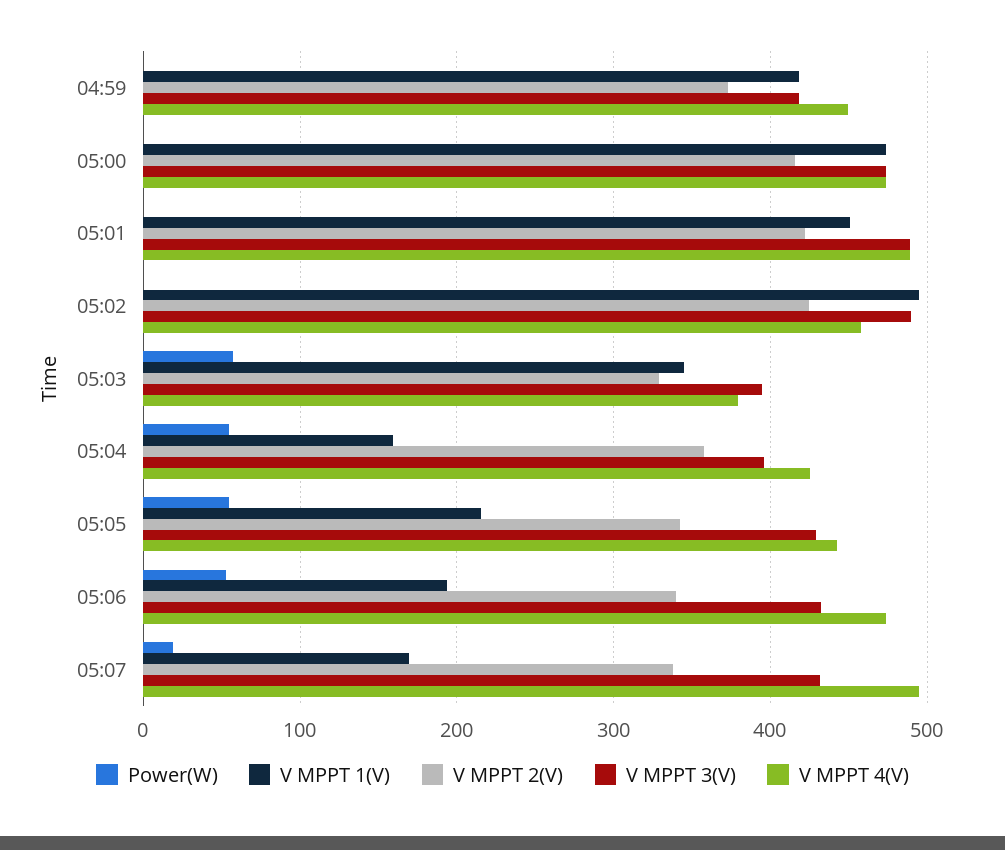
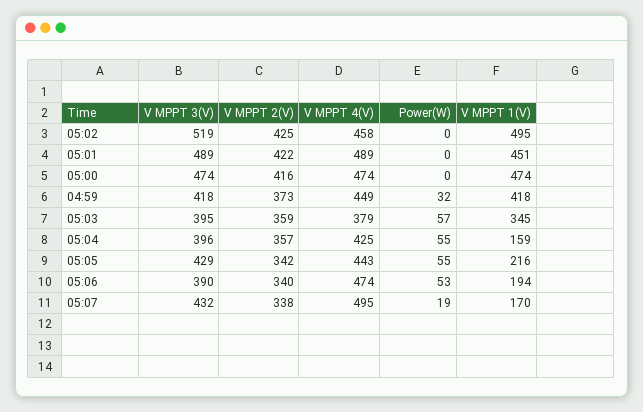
  {
    "Power(W)": {
-     "04:59": 0,
+     "04:59": 32,
      "05:00": 0,
      "05:01": 0,
      "05:02": 0,
      "05:03": 57,
      "05:04": 55,
      "05:05": 55,
      "05:06": 53,
      "05:07": 19
    },
    "V MPPT 1(V)": {
      "04:59": 418,
      "05:00": 474,
      "05:01": 451,
      "05:02": 495,
      "05:03": 345,
      "05:04": 159,
      "05:05": 216,
      "05:06": 194,
      "05:07": 170
    },
    "V MPPT 2(V)": {
      "04:59": 373,
      "05:00": 416,
      "05:01": 422,
      "05:02": 425,
-     "05:03": 330,
+     "05:03": 359,
      "05:04": 357,
      "05:05": 342,
      "05:06": 340,
      "05:07": 338
    },
    "V MPPT 3(V)": {
      "04:59": 418,
      "05:00": 474,
      "05:01": 489,
-     "05:02": 490,
+     "05:02": 519,
      "05:03": 395,
      "05:04": 396,
      "05:05": 429,
-     "05:06": 430,
+     "05:06": 390,
      "05:07": 432
    },
    "V MPPT 4(V)": {
      "04:59": 449,
      "05:00": 474,
      "05:01": 489,
      "05:02": 458,
      "05:03": 379,
      "05:04": 425,
      "05:05": 443,
      "05:06": 474,
      "05:07": 495
    }
  }

